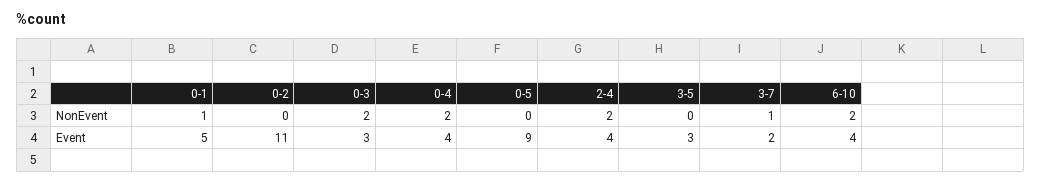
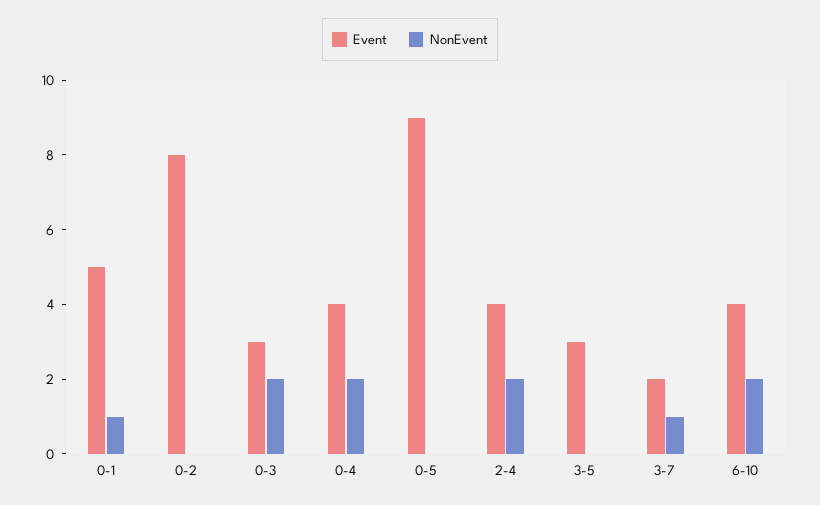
  {
    "NonEvent": {
      "0-1": 1,
      "0-2": 0,
      "0-3": 2,
      "0-4": 2,
      "0-5": 0,
      "2-4": 2,
      "3-5": 0,
      "3-7": 1,
      "6-10": 2
    },
    "Event": {
      "0-1": 5,
-     "0-2": 11,
+     "0-2": 8,
      "0-3": 3,
      "0-4": 4,
      "0-5": 9,
      "2-4": 4,
      "3-5": 3,
      "3-7": 2,
      "6-10": 4
    }
  }

